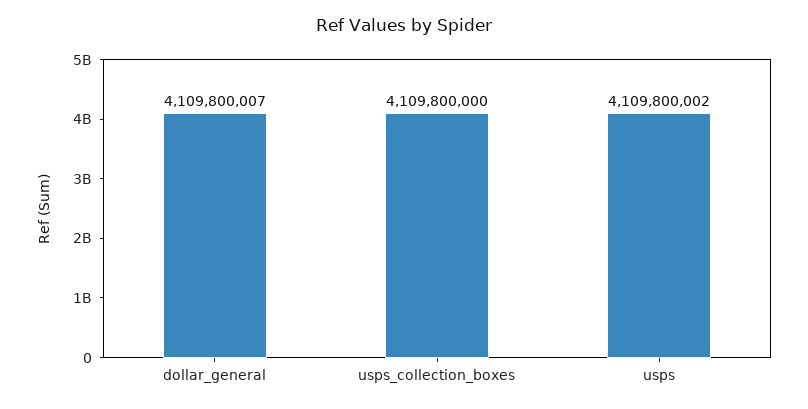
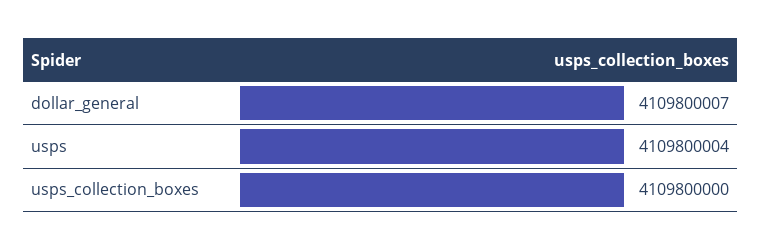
  {
    "dollar_general": 4109800007,
    "usps_collection_boxes": 4109800000,
-   "usps": 4109800002
+   "usps": 4109800004
  }

